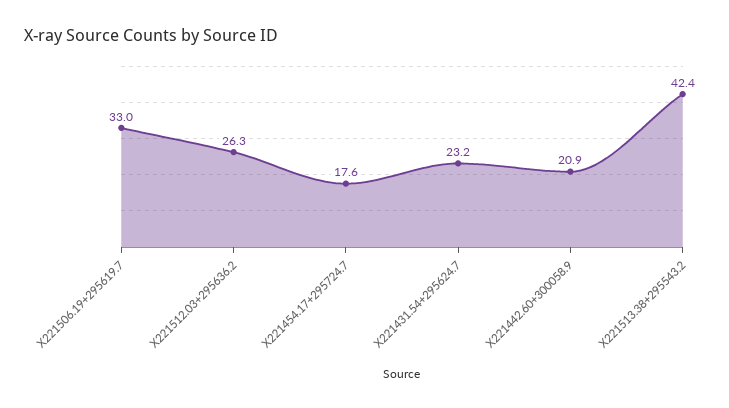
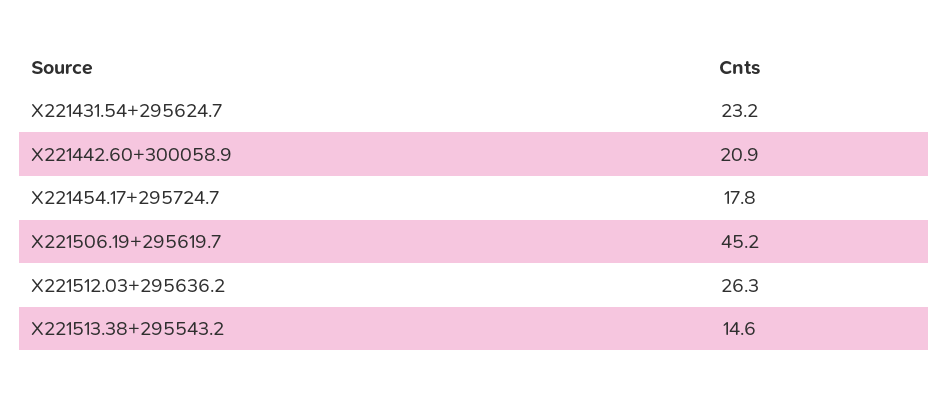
  {
-   "X221506.19+295619.7": 33,
+   "X221506.19+295619.7": 45.2,
    "X221512.03+295636.2": 26.3,
-   "X221454.17+295724.7": 17.6,
+   "X221454.17+295724.7": 17.8,
    "X221431.54+295624.7": 23.2,
    "X221442.60+300058.9": 20.9,
-   "X221513.38+295543.2": 42.4
+   "X221513.38+295543.2": 14.6
  }

